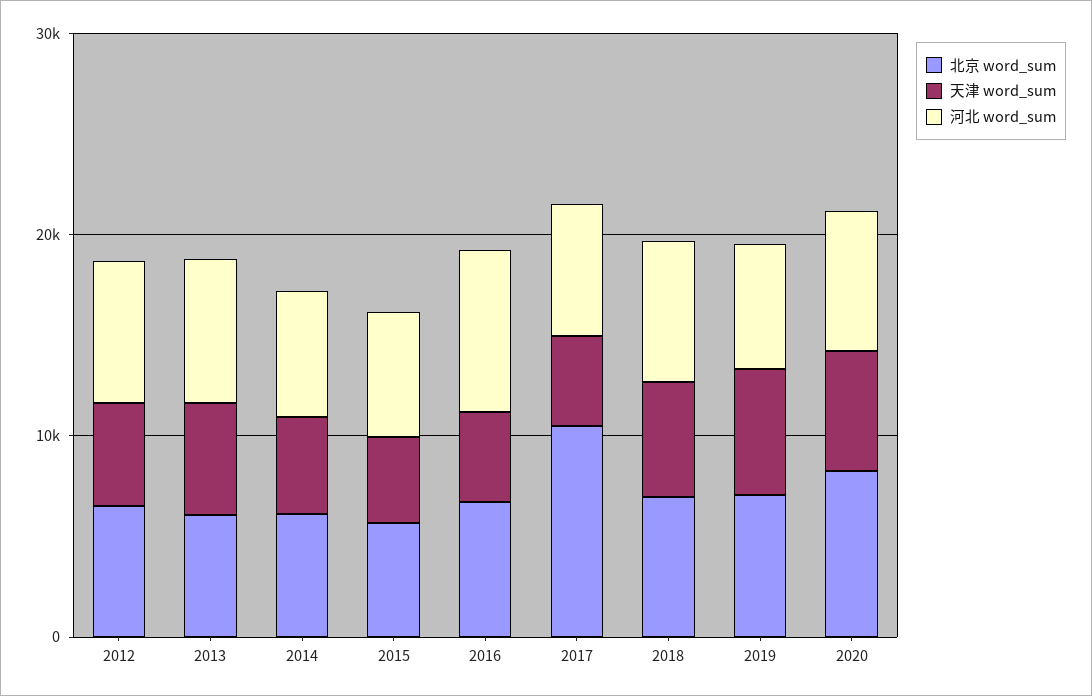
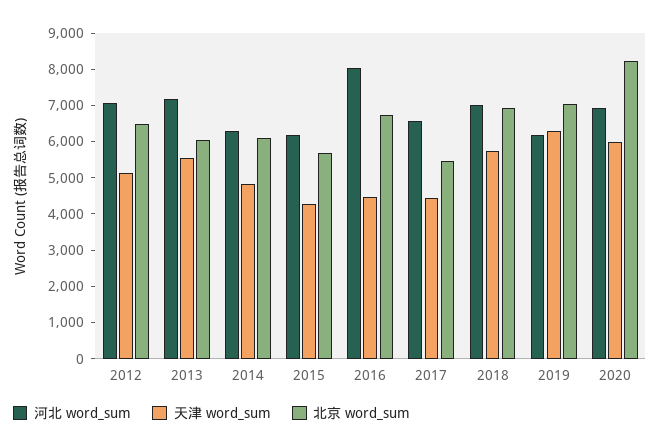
  {
    "北京 word_sum": {
      "2012": 6500,
      "2013": 6000,
      "2014": 6000,
      "2015": 5750,
      "2016": 6750,
-     "2017": 10000,
+     "2017": 5500,
      "2018": 7000,
      "2019": 7000,
      "2020": 8250
    },
    "天津 word_sum": {
      "2012": 5250,
      "2013": 5500,
      "2014": 4750,
      "2015": 4250,
      "2016": 4500,
      "2017": 4500,
      "2018": 5750,
      "2019": 6250,
      "2020": 6000
    },
    "河北 word_sum": {
      "2012": 7000,
      "2013": 7250,
      "2014": 6250,
      "2015": 6250,
      "2016": 8000,
      "2017": 6500,
      "2018": 7000,
      "2019": 6250,
      "2020": 7000
    }
  }

